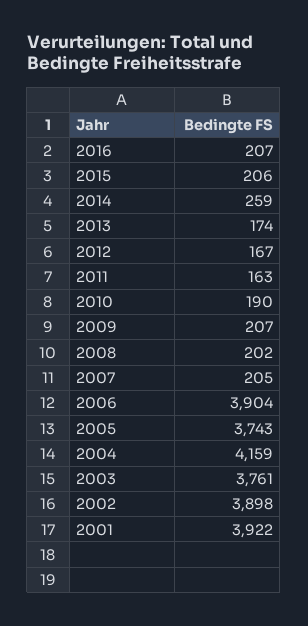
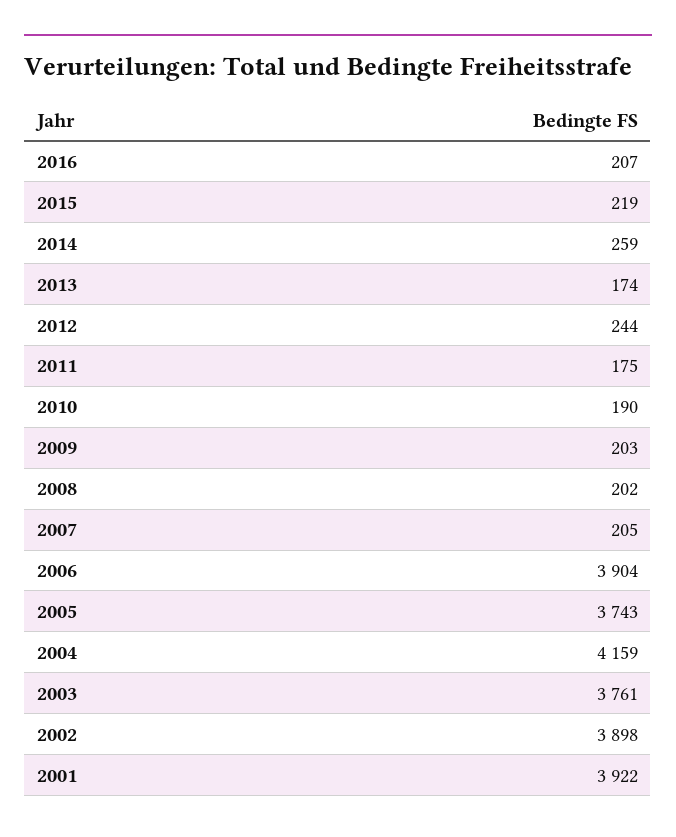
  {
    "2016": 207,
-   "2015": 206,
+   "2015": 219,
    "2014": 259,
    "2013": 174,
-   "2012": 167,
+   "2012": 244,
-   "2011": 163,
+   "2011": 175,
    "2010": 190,
-   "2009": 207,
+   "2009": 203,
    "2008": 202,
    "2007": 205,
    "2006": 3904,
    "2005": 3743,
    "2004": 4159,
    "2003": 3761,
    "2002": 3898,
    "2001": 3922
  }

